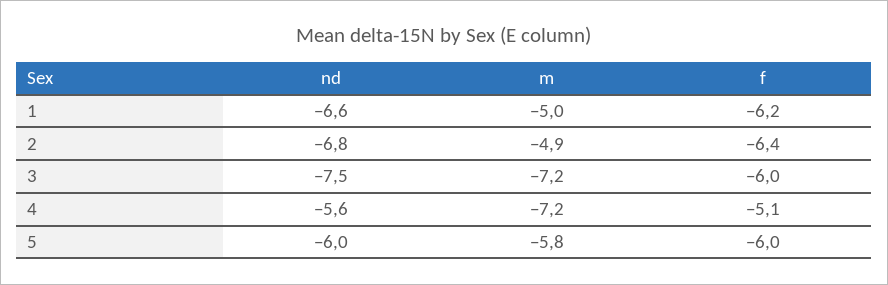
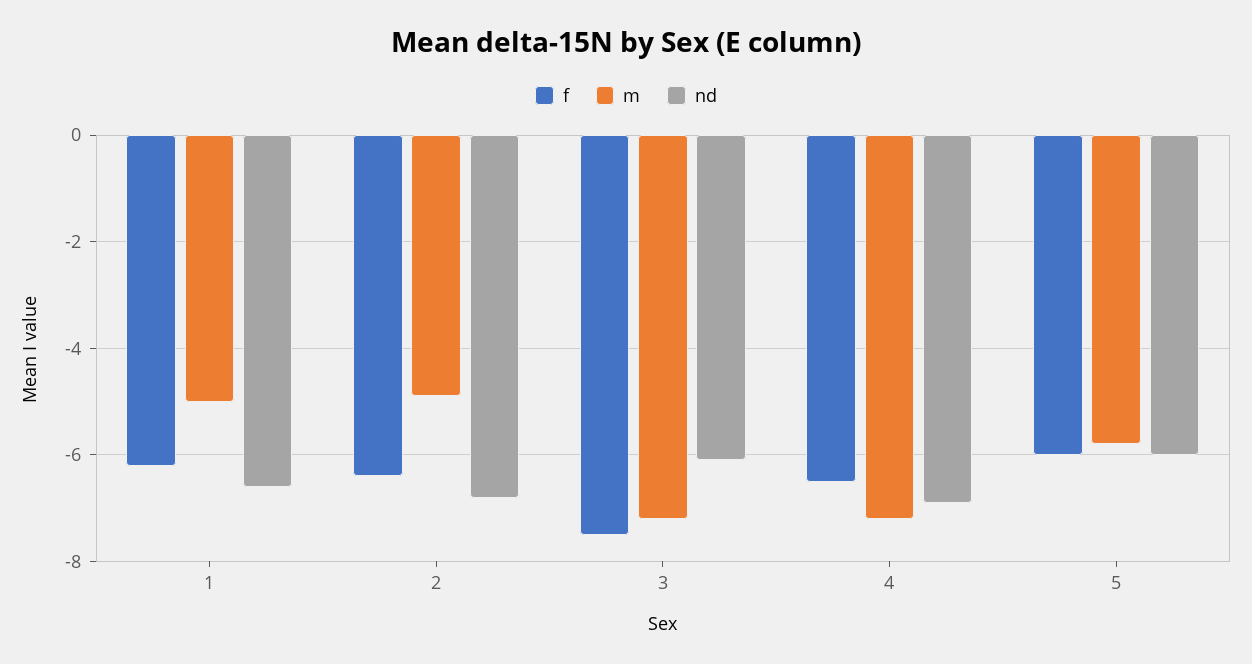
  {
    "nd": {
      "1": -6.6,
      "2": -6.8,
-     "3": -7.5,
+     "3": -6,
-     "4": -5.6,
+     "4": -7,
      "5": -6
    },
    "m": {
      "1": -5,
      "2": -4.9,
      "3": -7.2,
      "4": -7.2,
      "5": -5.8
    },
    "f": {
      "1": -6.2,
      "2": -6.4,
-     "3": -6,
+     "3": -7.5,
-     "4": -5.1,
+     "4": -6.5,
      "5": -6
    }
  }

